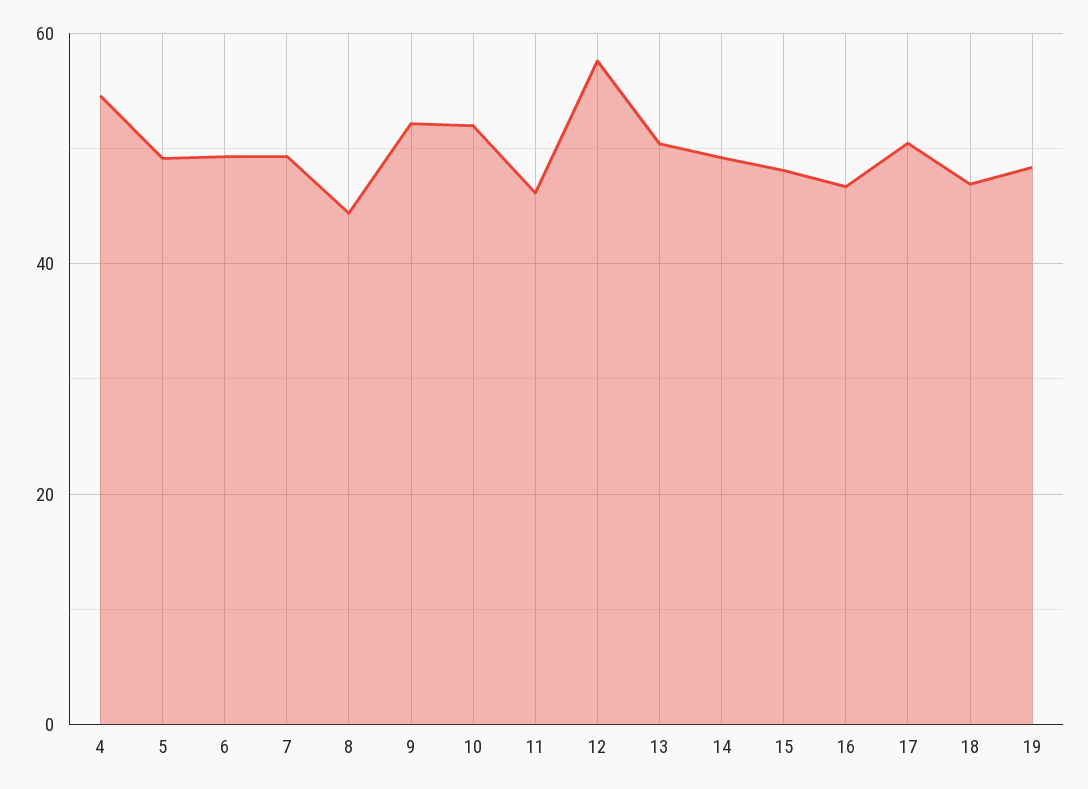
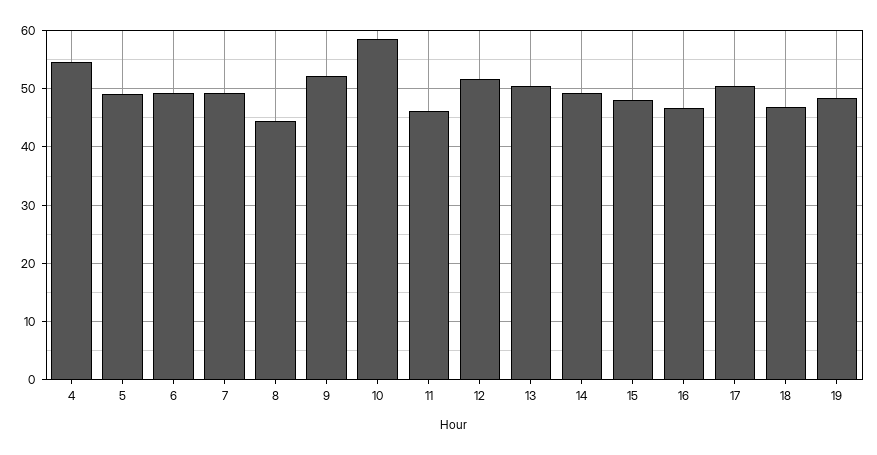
  {
    "4": 54,
    "5": 50,
    "6": 50,
    "7": 50,
    "8": 44,
    "9": 52,
-   "10": 52,
+   "10": 58,
    "11": 46,
-   "12": 58,
+   "12": 52,
    "13": 50,
    "14": 50,
    "15": 48,
    "16": 46,
    "17": 50,
    "18": 46,
    "19": 48
  }

